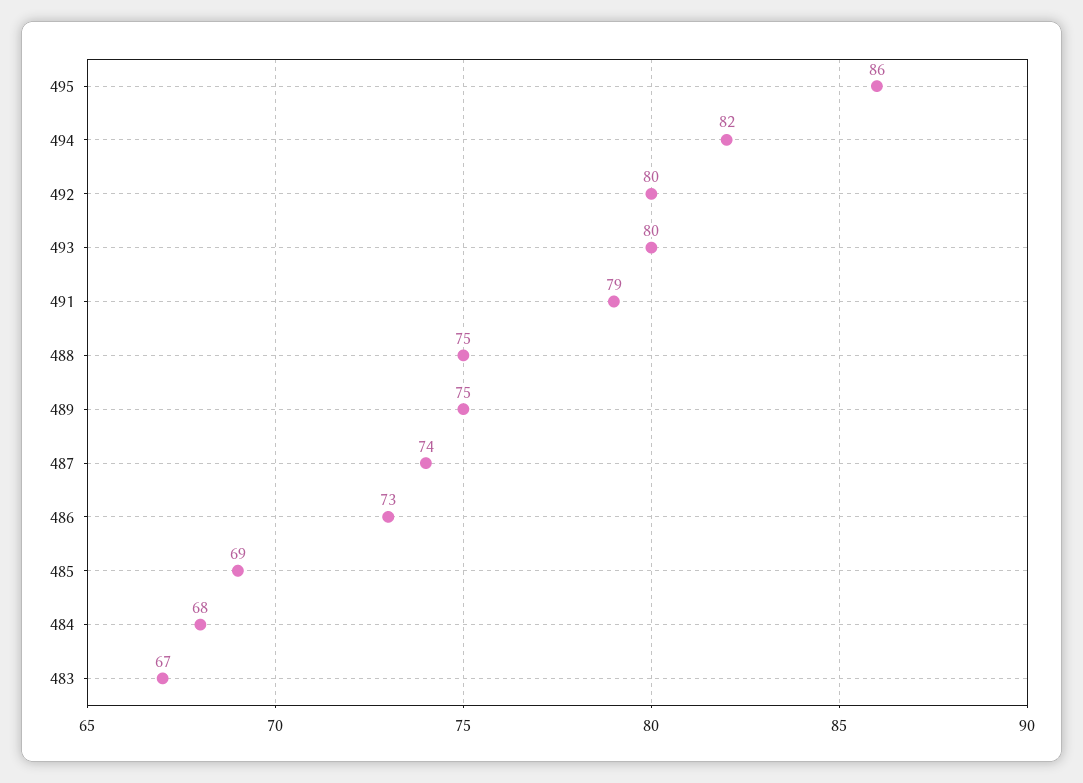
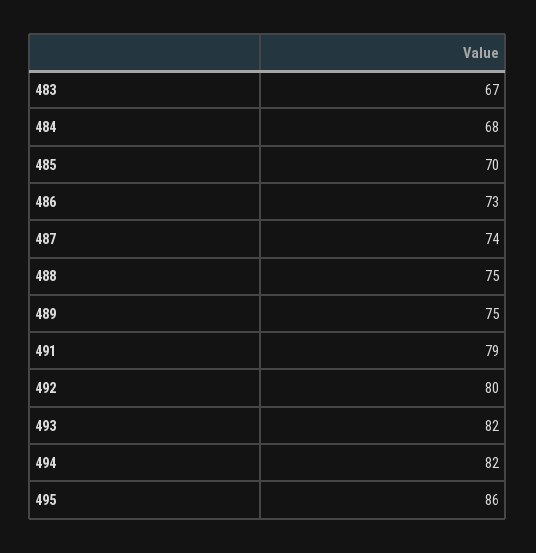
  {
    "495": 86,
    "494": 82,
    "492": 80,
-   "493": 80,
+   "493": 82,
    "491": 79,
    "488": 75,
    "489": 75,
    "487": 74,
    "486": 73,
-   "485": 69,
+   "485": 70,
    "484": 68,
    "483": 67
  }

